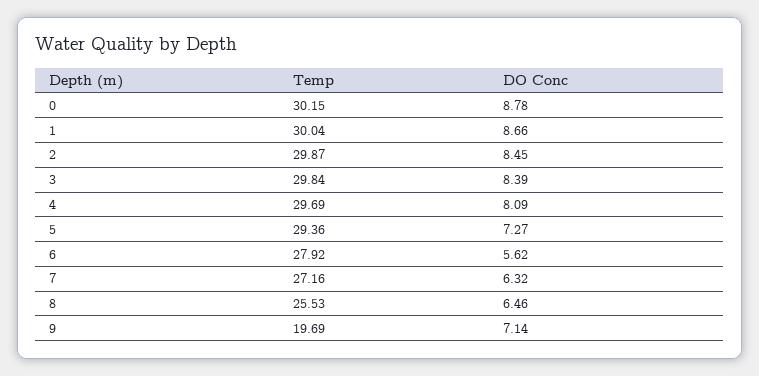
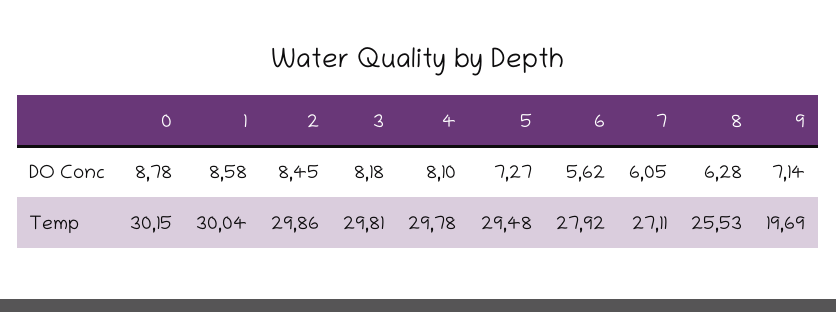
  {
    "Temp": {
      "0": 30.15,
      "1": 30.04,
-     "2": 29.87,
+     "2": 29.86,
-     "3": 29.84,
+     "3": 29.81,
-     "4": 29.69,
+     "4": 29.78,
-     "5": 29.36,
+     "5": 29.48,
      "6": 27.92,
-     "7": 27.16,
+     "7": 27.11,
      "8": 25.53,
      "9": 19.69
    },
    "DO Conc": {
      "0": 8.78,
-     "1": 8.66,
+     "1": 8.58,
      "2": 8.45,
-     "3": 8.39,
+     "3": 8.18,
-     "4": 8.09,
+     "4": 8.1,
      "5": 7.27,
      "6": 5.62,
-     "7": 6.32,
+     "7": 6.05,
-     "8": 6.46,
+     "8": 6.28,
      "9": 7.14
    }
  }

